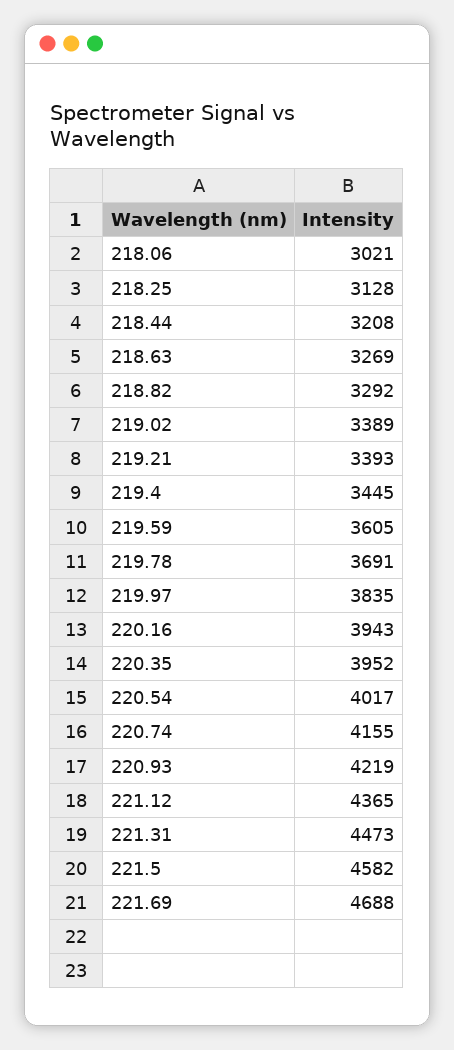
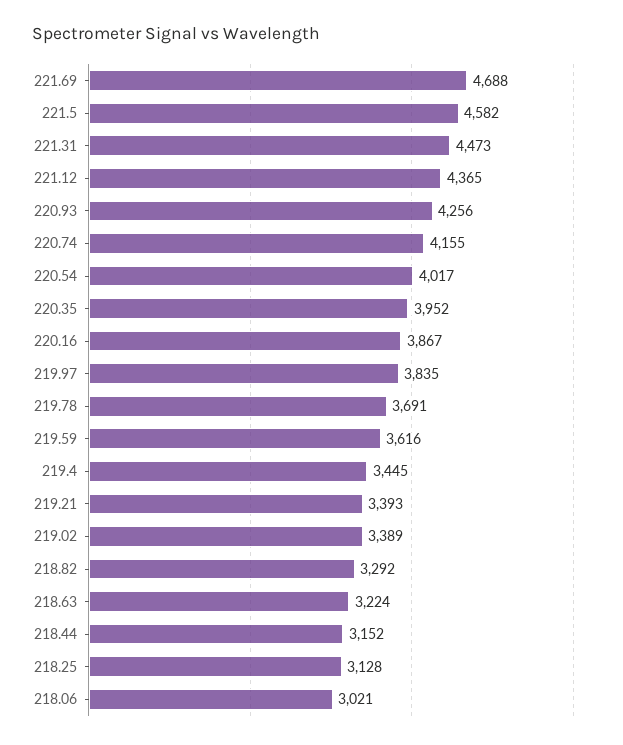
  {
    "218.06": 3021,
    "218.25": 3128,
-   "218.44": 3208,
+   "218.44": 3152,
-   "218.63": 3269,
+   "218.63": 3224,
    "218.82": 3292,
    "219.02": 3389,
    "219.21": 3393,
    "219.4": 3445,
-   "219.59": 3605,
+   "219.59": 3616,
    "219.78": 3691,
    "219.97": 3835,
-   "220.16": 3943,
+   "220.16": 3867,
    "220.35": 3952,
    "220.54": 4017,
    "220.74": 4155,
-   "220.93": 4219,
+   "220.93": 4256,
    "221.12": 4365,
    "221.31": 4473,
    "221.5": 4582,
    "221.69": 4688
  }

